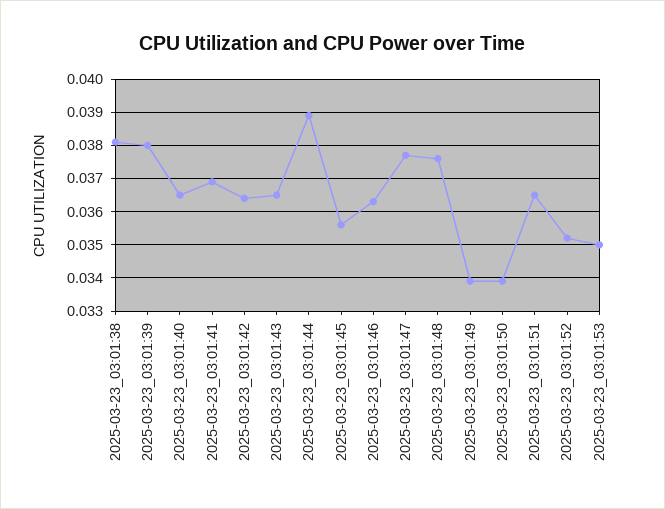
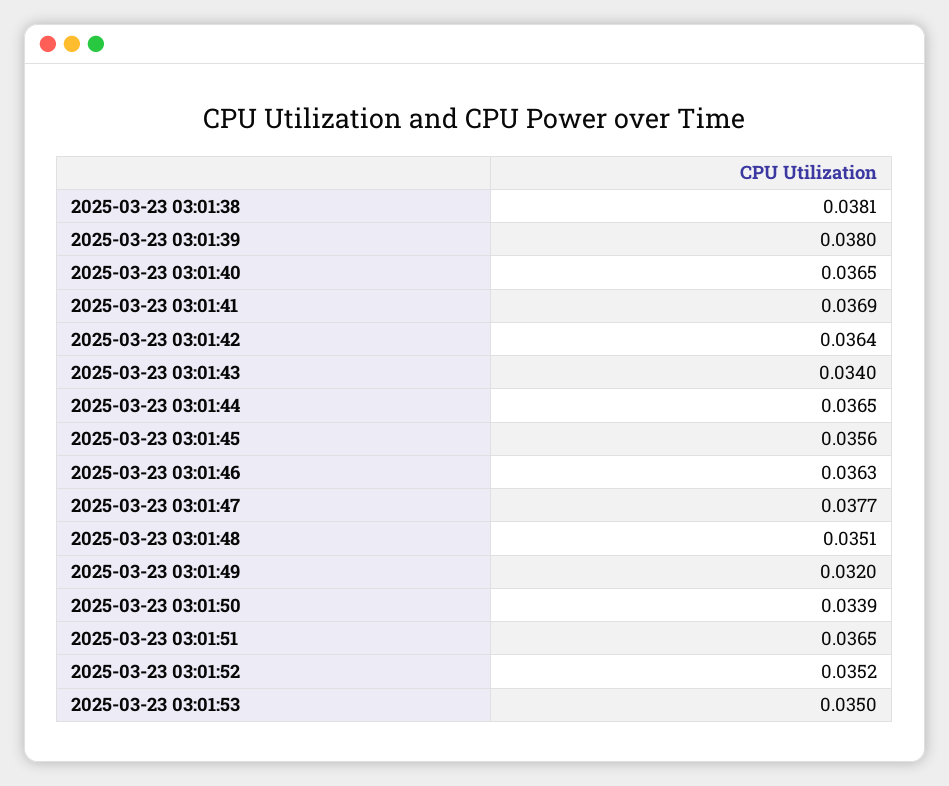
  {
    "2025-03-23_03:01:38": 0.0381,
    "2025-03-23_03:01:39": 0.038,
    "2025-03-23_03:01:40": 0.0365,
    "2025-03-23_03:01:41": 0.0369,
    "2025-03-23_03:01:42": 0.0364,
-   "2025-03-23_03:01:43": 0.0365,
+   "2025-03-23_03:01:43": 0.034,
-   "2025-03-23_03:01:44": 0.039,
+   "2025-03-23_03:01:44": 0.0365,
    "2025-03-23_03:01:45": 0.0356,
    "2025-03-23_03:01:46": 0.0363,
    "2025-03-23_03:01:47": 0.0377,
-   "2025-03-23_03:01:48": 0.0375,
+   "2025-03-23_03:01:48": 0.0351,
-   "2025-03-23_03:01:49": 0.034,
+   "2025-03-23_03:01:49": 0.032,
    "2025-03-23_03:01:50": 0.0339,
    "2025-03-23_03:01:51": 0.0365,
    "2025-03-23_03:01:52": 0.0352,
    "2025-03-23_03:01:53": 0.035
  }

